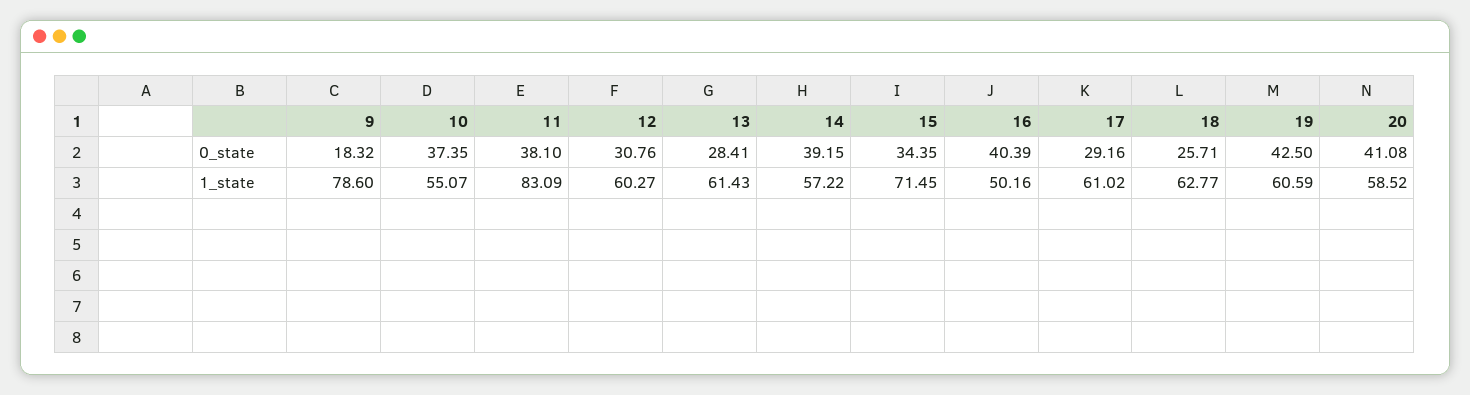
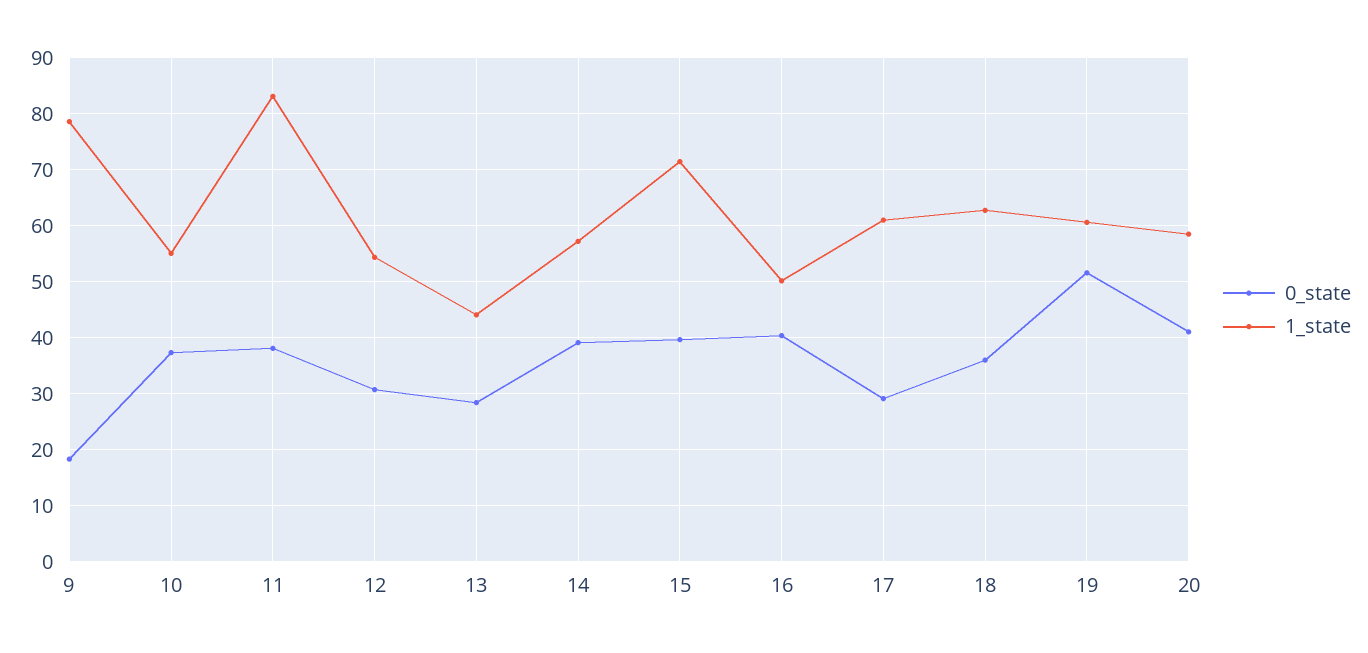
  {
    "0_state": {
      "9": 18.32,
      "10": 37.35,
      "11": 38.1,
      "12": 30.76,
      "13": 28.41,
      "14": 39.15,
-     "15": 34.35,
+     "15": 40,
      "16": 40.39,
      "17": 29.16,
-     "18": 25.71,
+     "18": 36,
-     "19": 42.5,
+     "19": 52,
      "20": 41.08
    },
    "1_state": {
      "9": 78.6,
      "10": 55.07,
      "11": 83.09,
-     "12": 60.27,
+     "12": 54,
-     "13": 61.43,
+     "13": 44,
      "14": 57.22,
      "15": 71.45,
      "16": 50.16,
      "17": 61.02,
      "18": 62.77,
      "19": 60.59,
      "20": 58.52
    }
  }

